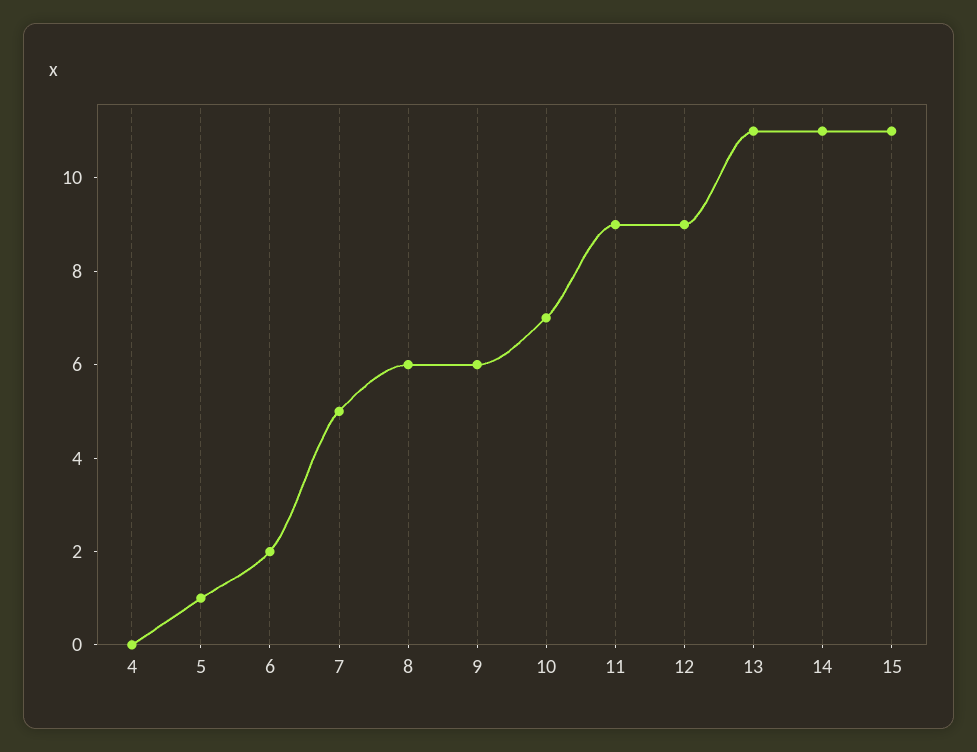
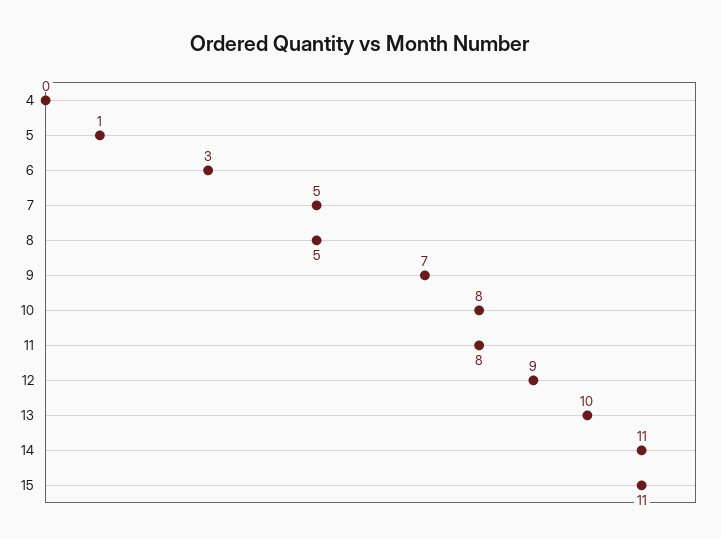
  {
    "4": 0,
    "5": 1,
-   "6": 2,
+   "6": 3,
    "7": 5,
-   "8": 6,
+   "8": 5,
-   "9": 6,
+   "9": 7,
-   "10": 7,
+   "10": 8,
-   "11": 9,
+   "11": 8,
    "12": 9,
-   "13": 11,
+   "13": 10,
    "14": 11,
    "15": 11
  }

